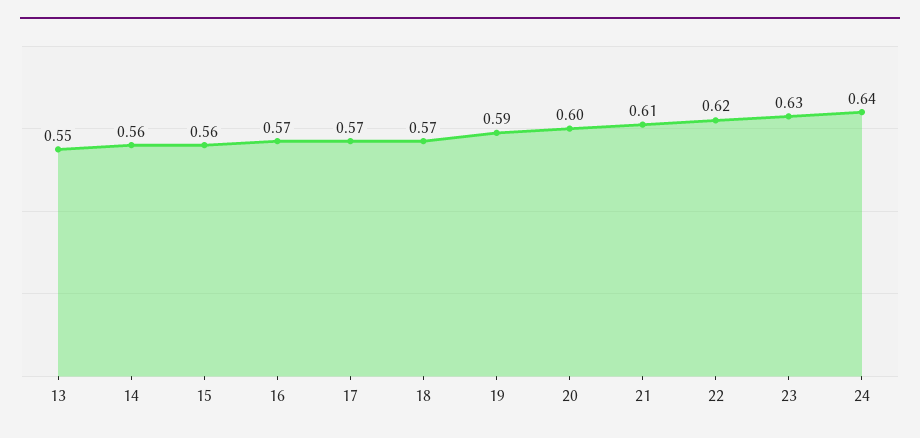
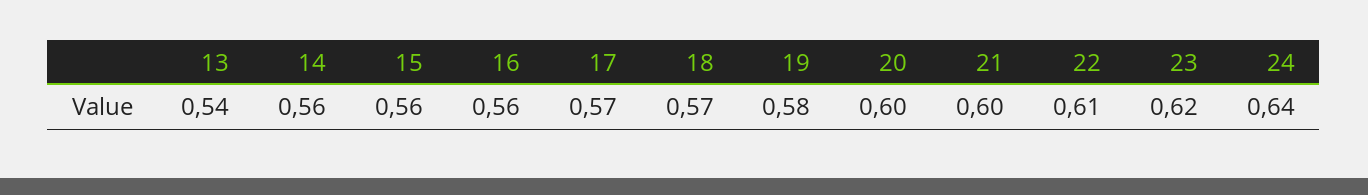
  {
-   "13": 0.55,
+   "13": 0.54,
    "14": 0.56,
    "15": 0.56,
-   "16": 0.57,
+   "16": 0.56,
    "17": 0.57,
    "18": 0.57,
-   "19": 0.59,
+   "19": 0.58,
    "20": 0.6,
-   "21": 0.61,
+   "21": 0.6,
-   "22": 0.62,
+   "22": 0.61,
-   "23": 0.63,
+   "23": 0.62,
    "24": 0.64
  }

